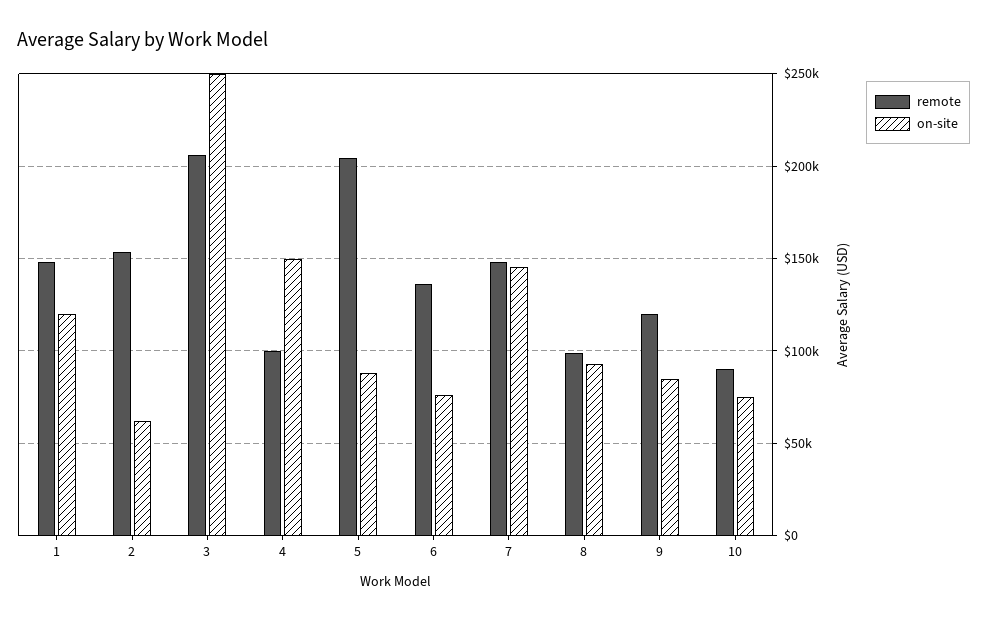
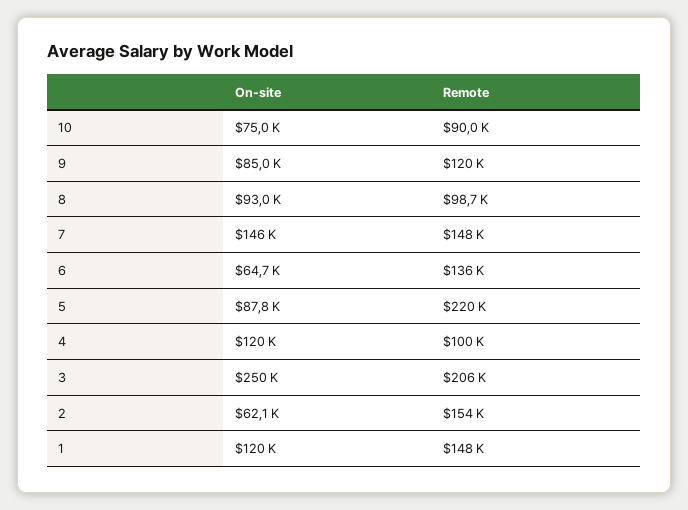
  {
    "remote": {
      "1": 148000,
      "2": 154000,
      "3": 206000,
      "4": 100000,
-     "5": 205000,
+     "5": 220000,
      "6": 136000,
      "7": 148000,
      "8": 98700,
      "9": 120000,
      "10": 90000
    },
    "on-site": {
      "1": 120000,
      "2": 62100,
      "3": 250000,
-     "4": 150000,
+     "4": 120000,
      "5": 87800,
-     "6": 75000,
+     "6": 64700,
      "7": 146000,
      "8": 93000,
      "9": 85000,
      "10": 75000
    }
  }

